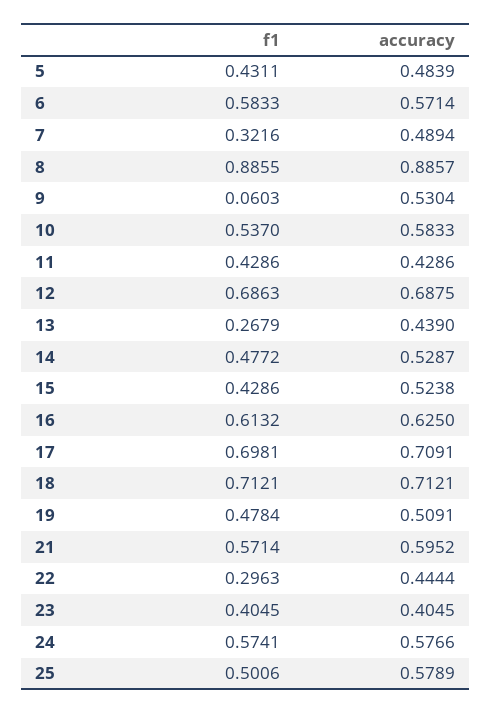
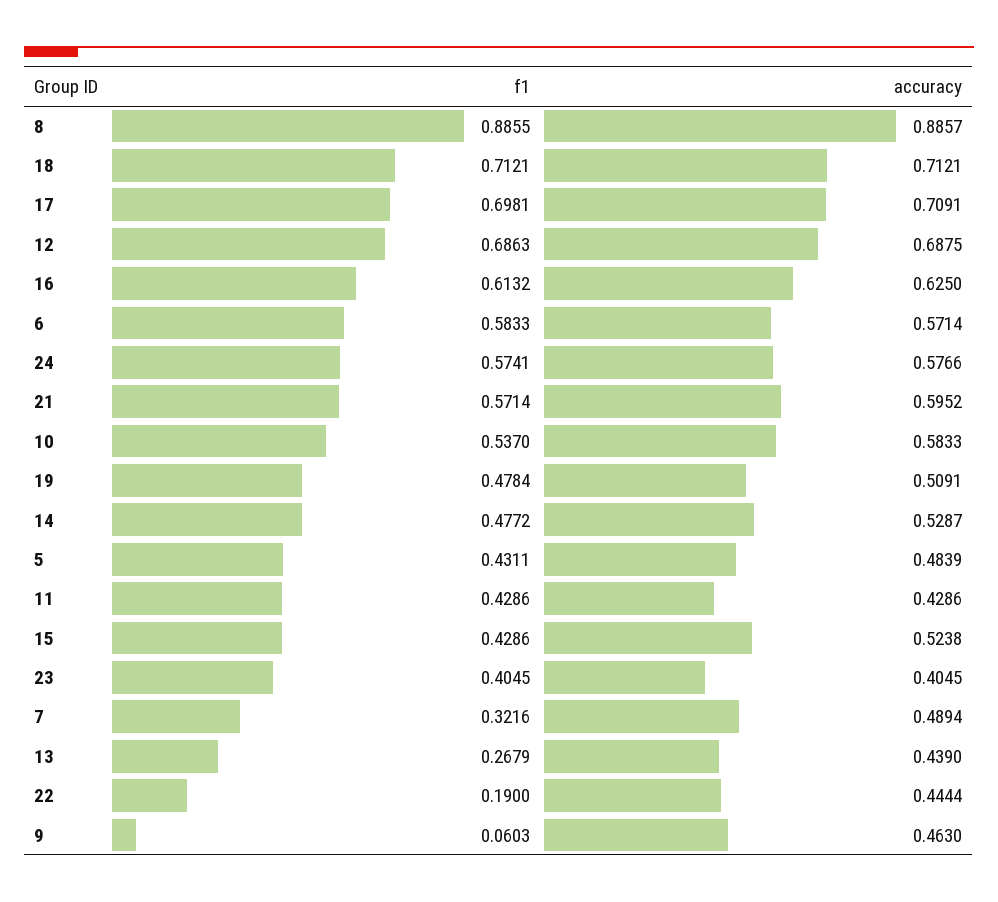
  {
    "f1": {
      "5": 0.4311,
      "6": 0.5833,
      "7": 0.3216,
      "8": 0.8855,
      "9": 0.0603,
      "10": 0.537,
      "11": 0.4286,
      "12": 0.6863,
      "13": 0.2679,
      "14": 0.4772,
      "15": 0.4286,
      "16": 0.6132,
      "17": 0.6981,
      "18": 0.7121,
      "19": 0.4784,
      "21": 0.5714,
-     "22": 0.2963,
+     "22": 0.19,
      "23": 0.4045,
-     "24": 0.5741,
+     "24": 0.5741
-     "25": 0.5006
    },
    "accuracy": {
      "5": 0.4839,
      "6": 0.5714,
      "7": 0.4894,
      "8": 0.8857,
-     "9": 0.5304,
+     "9": 0.463,
      "10": 0.5833,
      "11": 0.4286,
      "12": 0.6875,
      "13": 0.439,
      "14": 0.5287,
      "15": 0.5238,
      "16": 0.625,
      "17": 0.7091,
      "18": 0.7121,
      "19": 0.5091,
      "21": 0.5952,
      "22": 0.4444,
      "23": 0.4045,
-     "24": 0.5766,
+     "24": 0.5766
-     "25": 0.5789
    }
  }

